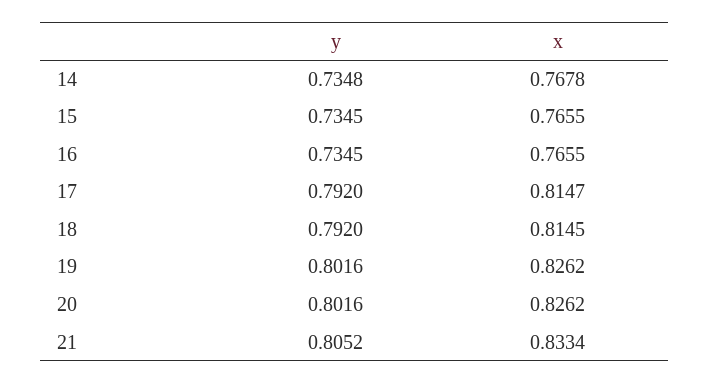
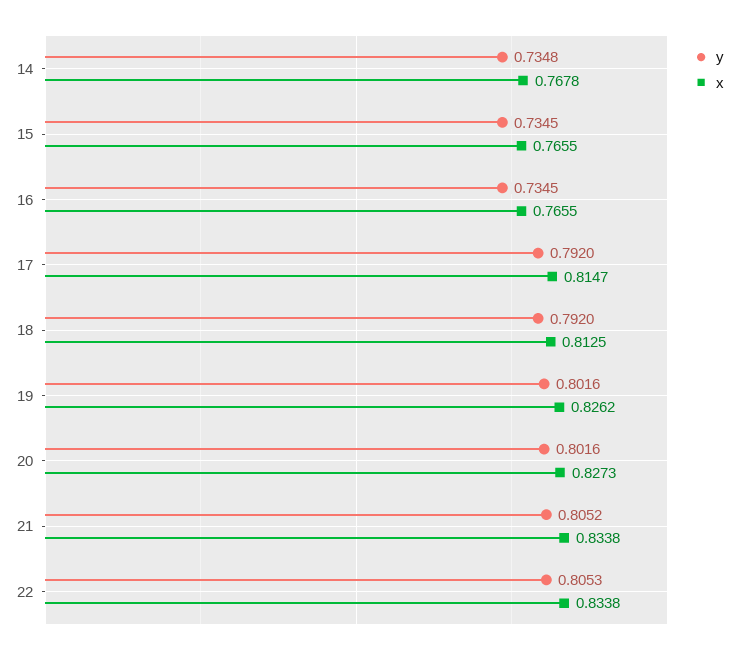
  {
    "y": {
      "14": 0.7348,
      "15": 0.7345,
      "16": 0.7345,
      "17": 0.792,
      "18": 0.792,
      "19": 0.8016,
      "20": 0.8016,
-     "21": 0.8052
+     "21": 0.8052,
+     "22": 0.8053
    },
    "x": {
      "14": 0.7678,
      "15": 0.7655,
      "16": 0.7655,
      "17": 0.8147,
-     "18": 0.8145,
+     "18": 0.8125,
      "19": 0.8262,
-     "20": 0.8262,
+     "20": 0.8273,
-     "21": 0.8334
+     "21": 0.8338,
+     "22": 0.8338
    }
  }

